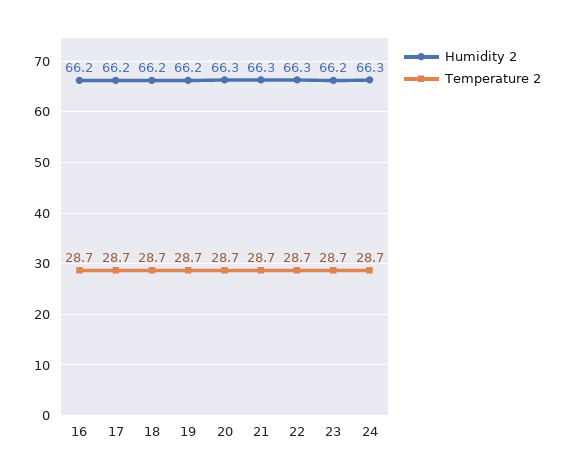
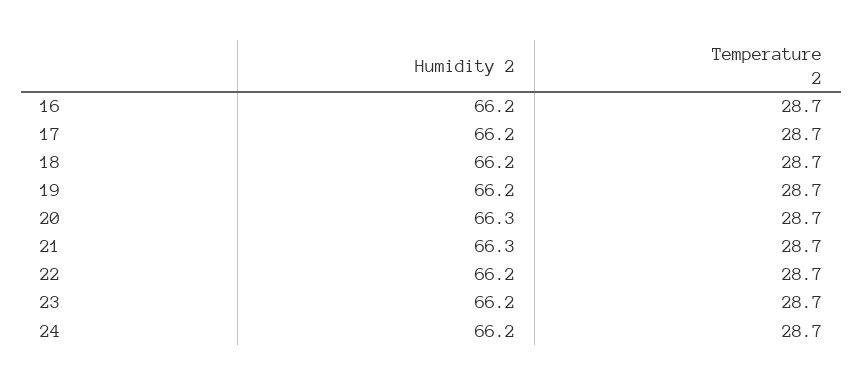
  {
    "Humidity 2": {
      "16": 66.2,
      "17": 66.2,
      "18": 66.2,
      "19": 66.2,
      "20": 66.3,
      "21": 66.3,
-     "22": 66.3,
+     "22": 66.2,
      "23": 66.2,
-     "24": 66.3
+     "24": 66.2
    },
    "Temperature 2": {
      "16": 28.7,
      "17": 28.7,
      "18": 28.7,
      "19": 28.7,
      "20": 28.7,
      "21": 28.7,
      "22": 28.7,
      "23": 28.7,
      "24": 28.7
    }
  }

